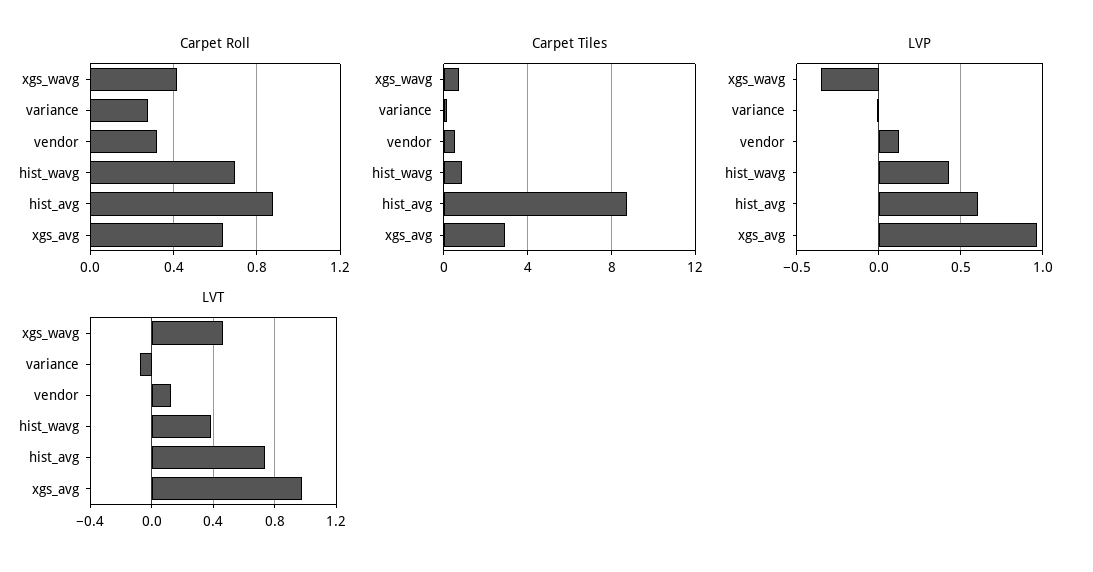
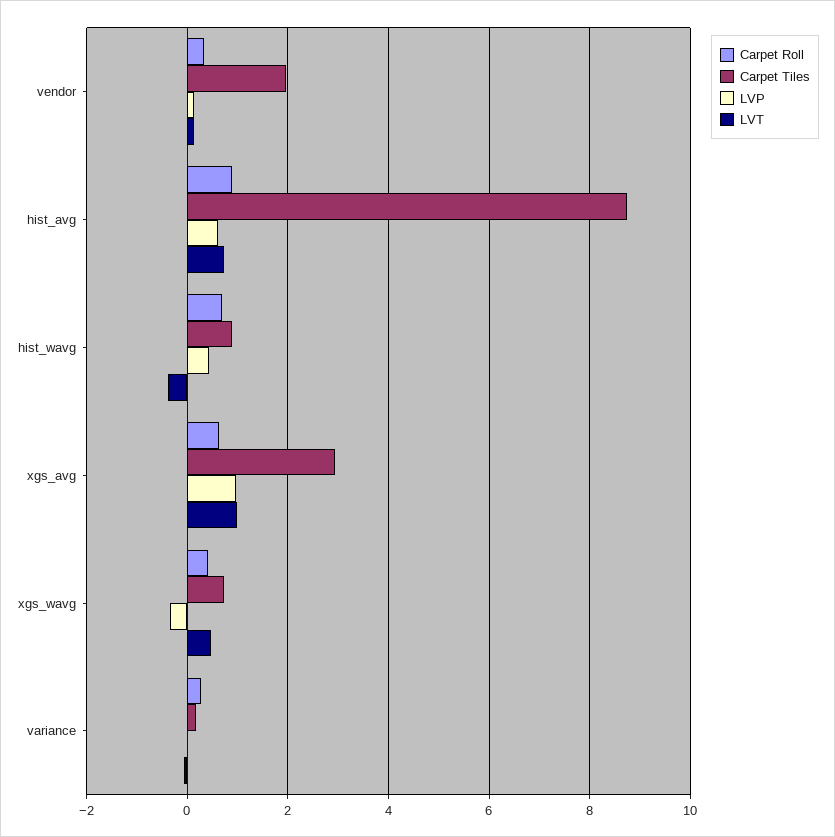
  {
    "Carpet Roll": {
      "xgs_wavg": 0.4,
      "variance": 0.3,
      "vendor": 0.3,
      "hist_wavg": 0.7,
      "hist_avg": 0.9,
      "xgs_avg": 0.65
    },
    "Carpet Tiles": {
      "xgs_wavg": 0.8,
      "variance": 0.2,
-     "vendor": 0.5,
+     "vendor": 2,
      "hist_wavg": 0.8,
      "hist_avg": 8.8,
      "xgs_avg": 3
    },
    "LVP": {
      "xgs_wavg": -0.35,
      "variance": 0,
      "vendor": 0.1,
      "hist_wavg": 0.45,
      "hist_avg": 0.6,
      "xgs_avg": 0.95
    },
    "LVT": {
      "xgs_wavg": 0.45,
      "variance": -0.1,
      "vendor": 0.1,
-     "hist_wavg": 0.4,
+     "hist_wavg": -0.4,
      "hist_avg": 0.75,
      "xgs_avg": 1
    }
  }

